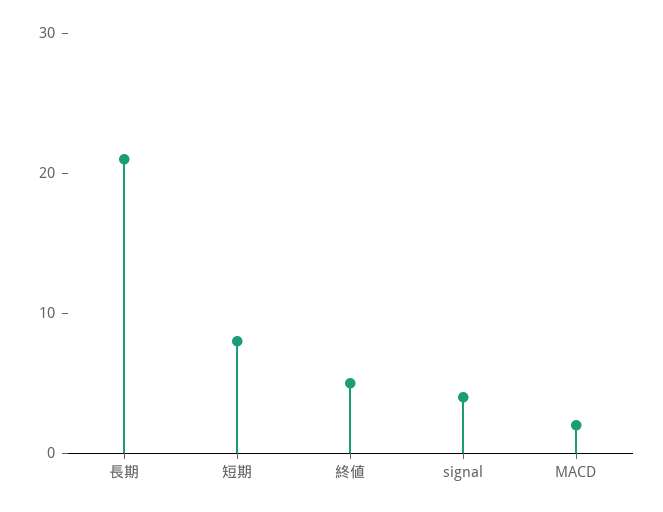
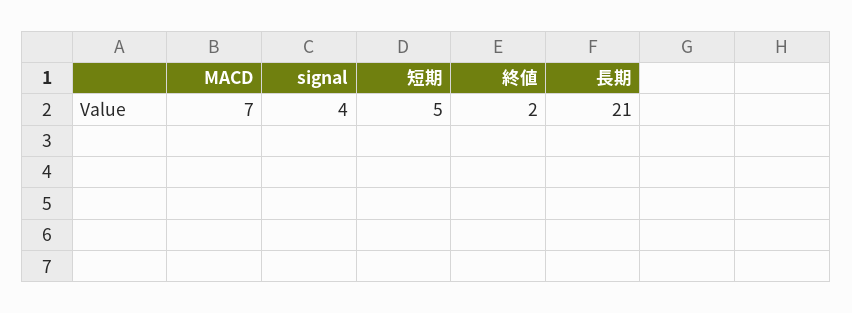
  {
    "長期": 21,
-   "短期": 8,
+   "短期": 5,
-   "終値": 5,
+   "終値": 2,
    "signal": 4,
-   "MACD": 2
+   "MACD": 7
  }

